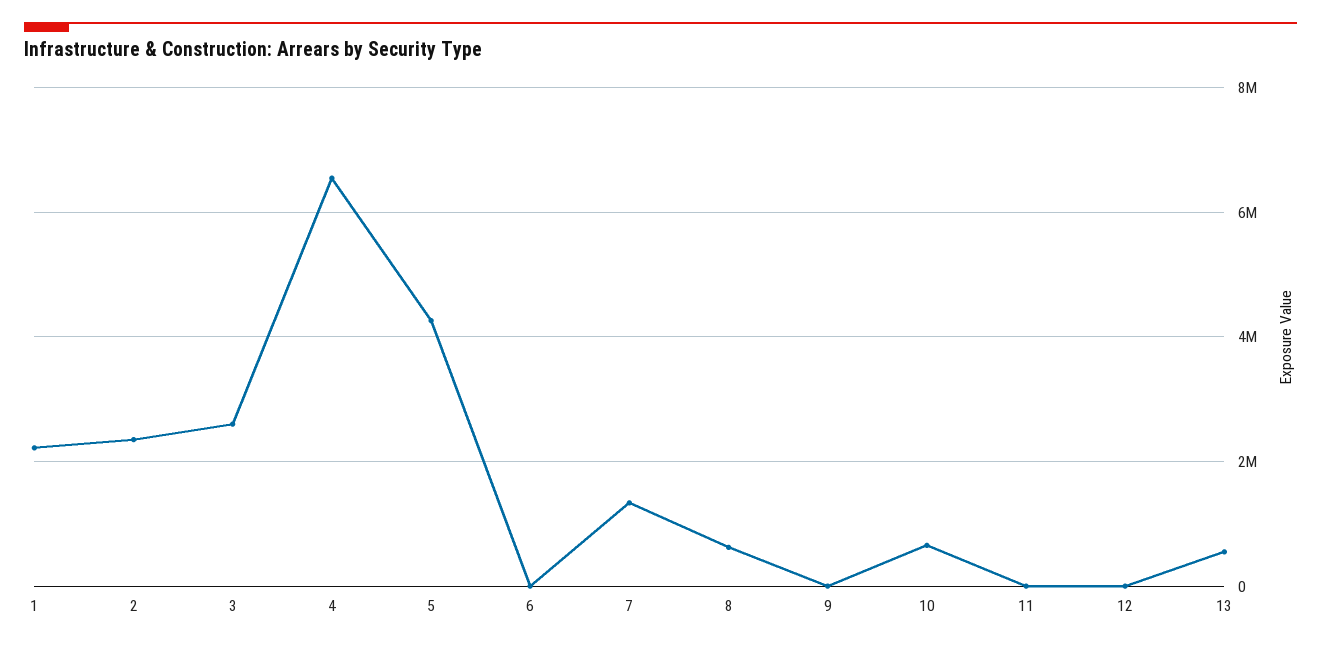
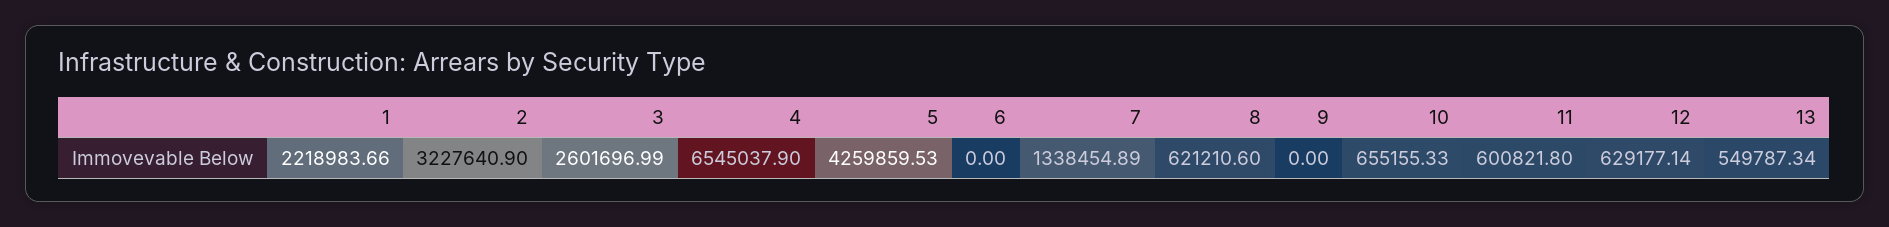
  {
    "1": 2218983.66,
-   "2": 2400000,
+   "2": 3227640.9,
    "3": 2601696.99,
    "4": 6545037.9,
    "5": 4259859.53,
    "6": 0,
    "7": 1338454.89,
    "8": 621210.6,
    "9": 0,
    "10": 655155.33,
-   "11": 0,
+   "11": 600821.8,
-   "12": 0,
+   "12": 629177.14,
    "13": 549787.34
  }

